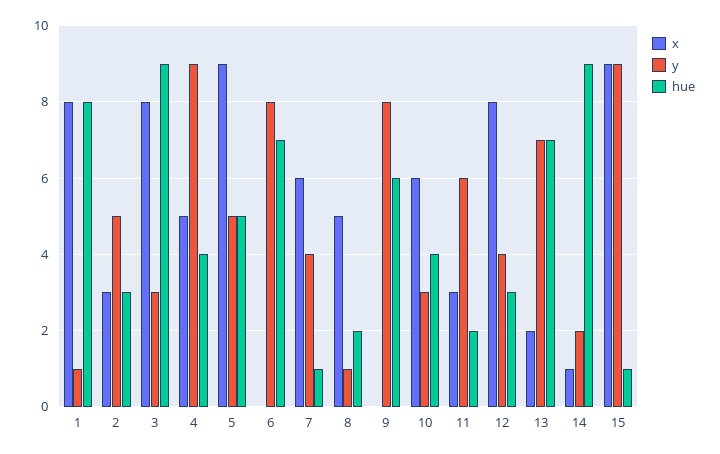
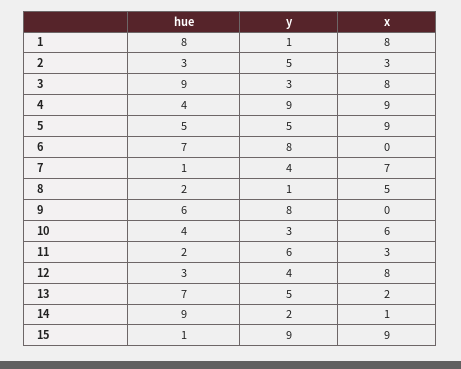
  {
    "x": {
      "1": 8,
      "2": 3,
      "3": 8,
-     "4": 5,
+     "4": 9,
      "5": 9,
      "6": 0,
-     "7": 6,
+     "7": 7,
      "8": 5,
      "9": 0,
      "10": 6,
      "11": 3,
      "12": 8,
      "13": 2,
      "14": 1,
      "15": 9
    },
    "y": {
      "1": 1,
      "2": 5,
      "3": 3,
      "4": 9,
      "5": 5,
      "6": 8,
      "7": 4,
      "8": 1,
      "9": 8,
      "10": 3,
      "11": 6,
      "12": 4,
-     "13": 7,
+     "13": 5,
      "14": 2,
      "15": 9
    },
    "hue": {
      "1": 8,
      "2": 3,
      "3": 9,
      "4": 4,
      "5": 5,
      "6": 7,
      "7": 1,
      "8": 2,
      "9": 6,
      "10": 4,
      "11": 2,
      "12": 3,
      "13": 7,
      "14": 9,
      "15": 1
    }
  }

